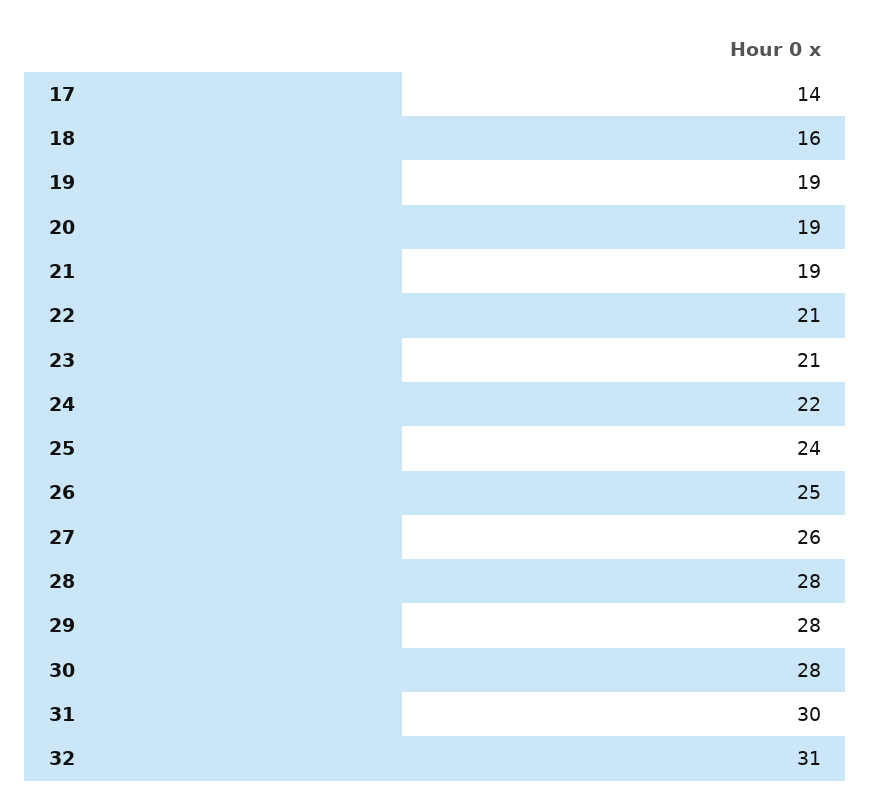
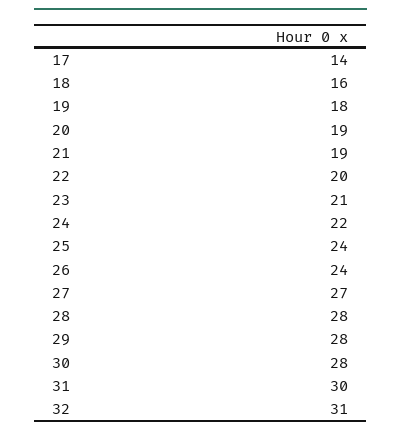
  {
    "17": 14,
    "18": 16,
-   "19": 19,
+   "19": 18,
    "20": 19,
    "21": 19,
-   "22": 21,
+   "22": 20,
    "23": 21,
    "24": 22,
    "25": 24,
-   "26": 25,
+   "26": 24,
-   "27": 26,
+   "27": 27,
    "28": 28,
    "29": 28,
    "30": 28,
    "31": 30,
    "32": 31
  }

